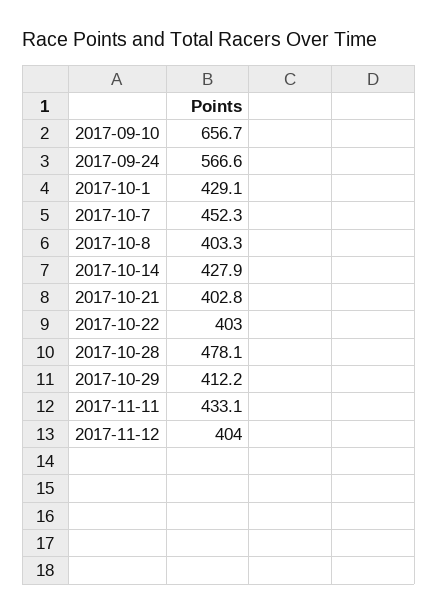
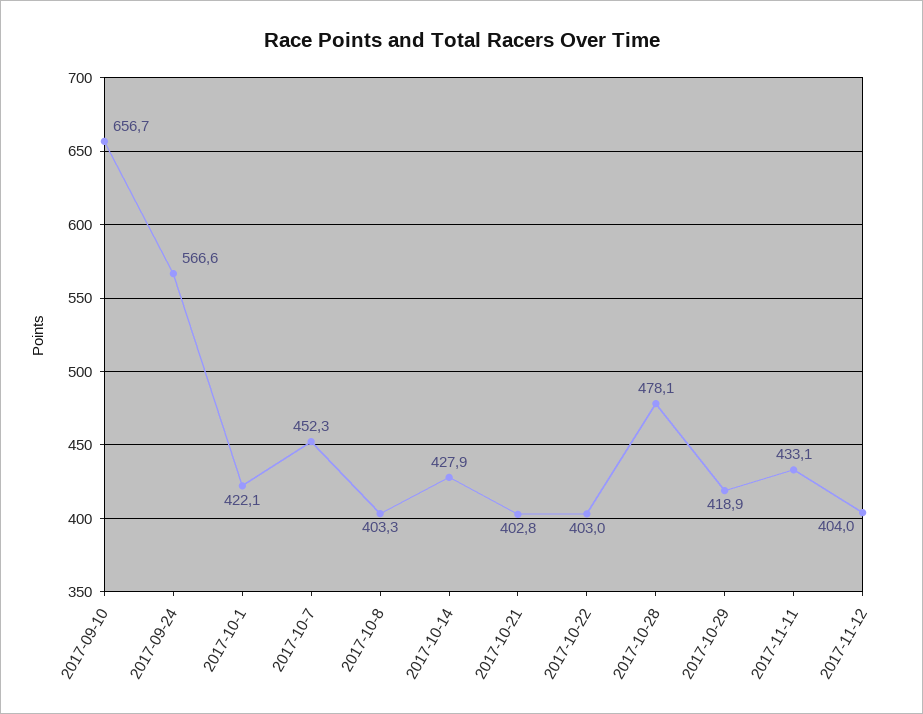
  {
    "2017-09-10": 656.7,
    "2017-09-24": 566.6,
-   "2017-10-1": 429.1,
+   "2017-10-1": 422.1,
    "2017-10-7": 452.3,
    "2017-10-8": 403.3,
    "2017-10-14": 427.9,
    "2017-10-21": 402.8,
    "2017-10-22": 403,
    "2017-10-28": 478.1,
-   "2017-10-29": 412.2,
+   "2017-10-29": 418.9,
    "2017-11-11": 433.1,
    "2017-11-12": 404
  }

